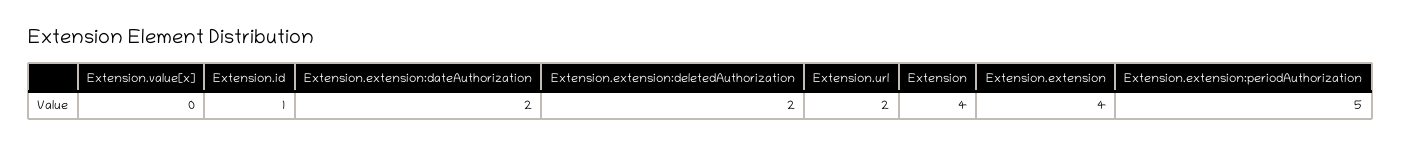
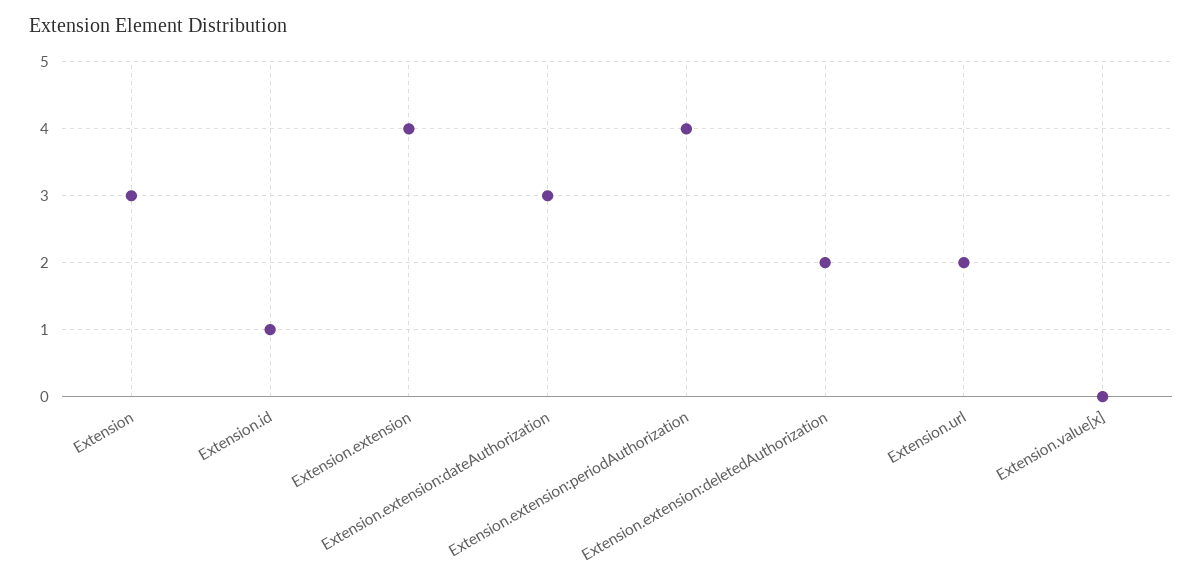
  {
    "Extension.value[x]": 0,
    "Extension.id": 1,
-   "Extension.extension:dateAuthorization": 2,
+   "Extension.extension:dateAuthorization": 3,
    "Extension.extension:deletedAuthorization": 2,
    "Extension.url": 2,
-   "Extension": 4,
+   "Extension": 3,
    "Extension.extension": 4,
-   "Extension.extension:periodAuthorization": 5
+   "Extension.extension:periodAuthorization": 4
  }

